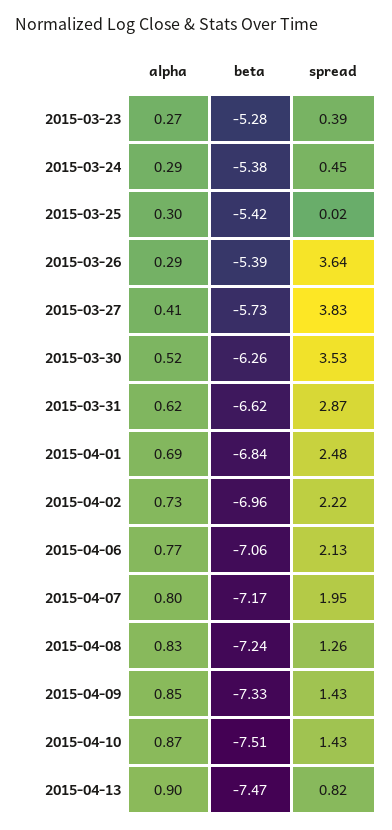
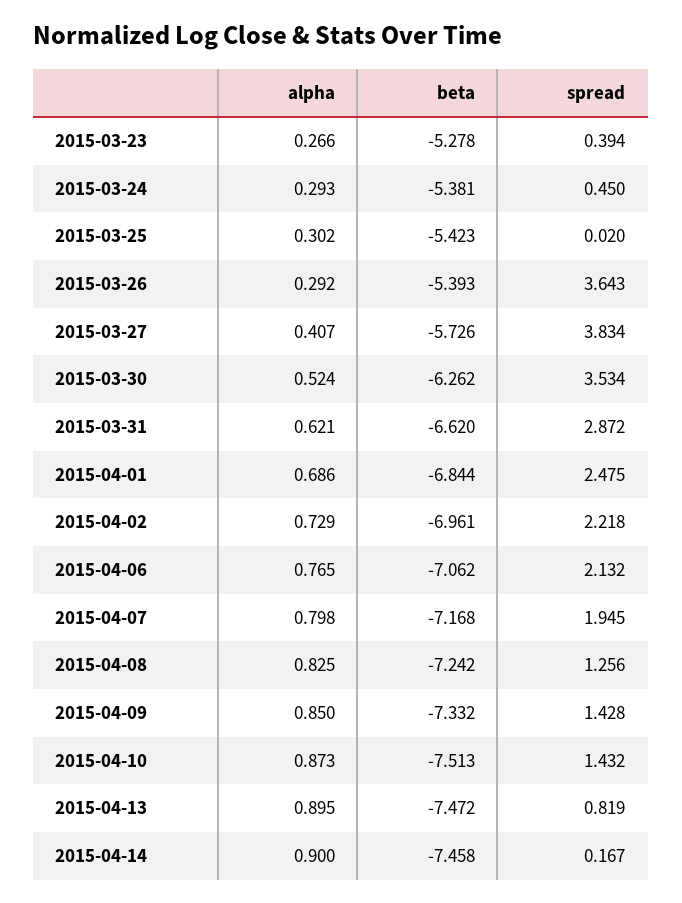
  {
    "alpha": {
      "2015-03-23": 0.266,
      "2015-03-24": 0.293,
      "2015-03-25": 0.302,
      "2015-03-26": 0.292,
      "2015-03-27": 0.407,
      "2015-03-30": 0.524,
      "2015-03-31": 0.621,
      "2015-04-01": 0.686,
      "2015-04-02": 0.729,
      "2015-04-06": 0.765,
      "2015-04-07": 0.798,
      "2015-04-08": 0.825,
      "2015-04-09": 0.85,
      "2015-04-10": 0.873,
-     "2015-04-13": 0.895
+     "2015-04-13": 0.895,
+     "2015-04-14": 0.9
    },
    "beta": {
      "2015-03-23": -5.278,
      "2015-03-24": -5.381,
      "2015-03-25": -5.423,
      "2015-03-26": -5.393,
      "2015-03-27": -5.726,
      "2015-03-30": -6.262,
      "2015-03-31": -6.62,
      "2015-04-01": -6.844,
      "2015-04-02": -6.961,
      "2015-04-06": -7.062,
      "2015-04-07": -7.168,
      "2015-04-08": -7.242,
      "2015-04-09": -7.332,
      "2015-04-10": -7.513,
-     "2015-04-13": -7.472
+     "2015-04-13": -7.472,
+     "2015-04-14": -7.458
    },
    "spread": {
      "2015-03-23": 0.394,
      "2015-03-24": 0.45,
      "2015-03-25": 0.02,
      "2015-03-26": 3.643,
      "2015-03-27": 3.834,
      "2015-03-30": 3.534,
      "2015-03-31": 2.872,
      "2015-04-01": 2.475,
      "2015-04-02": 2.218,
      "2015-04-06": 2.132,
      "2015-04-07": 1.945,
      "2015-04-08": 1.256,
      "2015-04-09": 1.428,
      "2015-04-10": 1.432,
-     "2015-04-13": 0.819
+     "2015-04-13": 0.819,
+     "2015-04-14": 0.167
    }
  }

